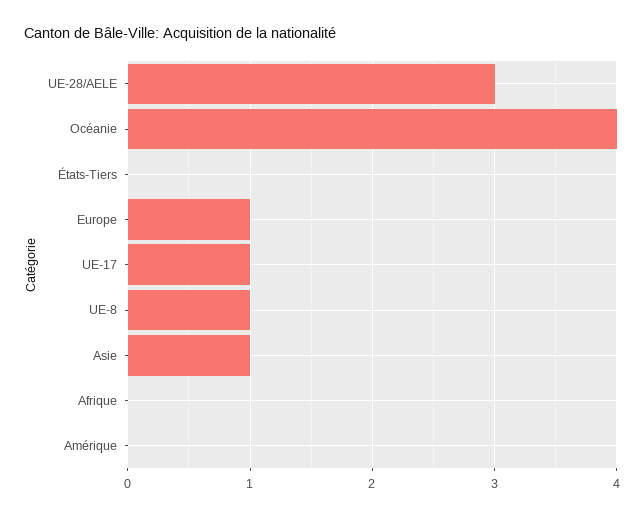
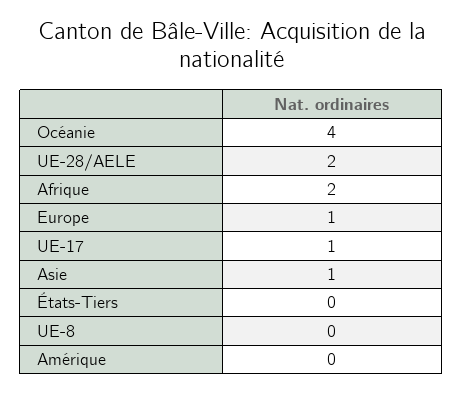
  {
-   "UE-28/AELE": 3,
+   "UE-28/AELE": 2,
    "Océanie": 4,
    "États-Tiers": 0,
    "Europe": 1,
    "UE-17": 1,
-   "UE-8": 1,
+   "UE-8": 0,
    "Asie": 1,
-   "Afrique": 0,
+   "Afrique": 2,
    "Amérique": 0
  }

